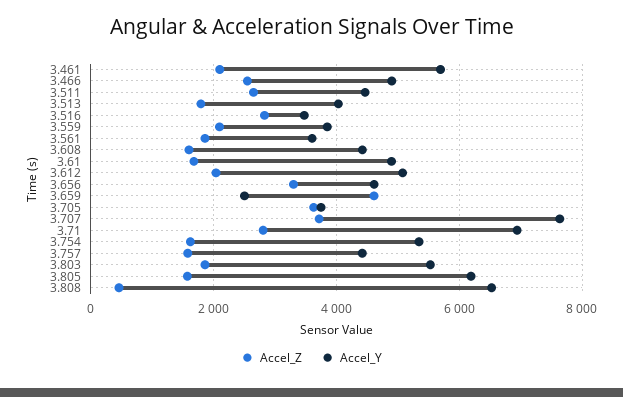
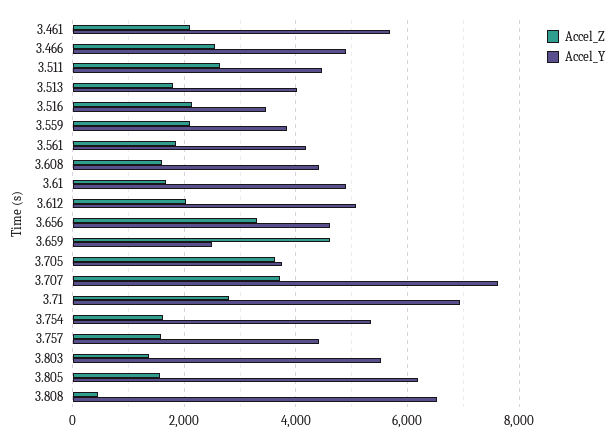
  {
    "Accel_Z": {
      "3.461": 2000,
      "3.466": 2600,
      "3.511": 2600,
      "3.513": 1800,
-     "3.516": 2800,
+     "3.516": 2200,
      "3.559": 2000,
      "3.561": 1800,
      "3.608": 1600,
      "3.61": 1600,
      "3.612": 2000,
      "3.656": 3200,
      "3.659": 4600,
      "3.705": 3600,
      "3.707": 3800,
      "3.71": 2800,
      "3.754": 1600,
      "3.757": 1600,
-     "3.803": 1800,
+     "3.803": 1400,
      "3.805": 1600,
      "3.808": 400
    },
    "Accel_Y": {
      "3.461": 5600,
      "3.466": 4800,
      "3.511": 4400,
      "3.513": 4000,
      "3.516": 3400,
      "3.559": 3800,
-     "3.561": 3600,
+     "3.561": 4200,
      "3.608": 4400,
      "3.61": 4800,
      "3.612": 5000,
      "3.656": 4600,
      "3.659": 2400,
      "3.705": 3800,
      "3.707": 7600,
      "3.71": 7000,
      "3.754": 5400,
      "3.757": 4400,
      "3.803": 5600,
      "3.805": 6200,
      "3.808": 6600
    }
  }

